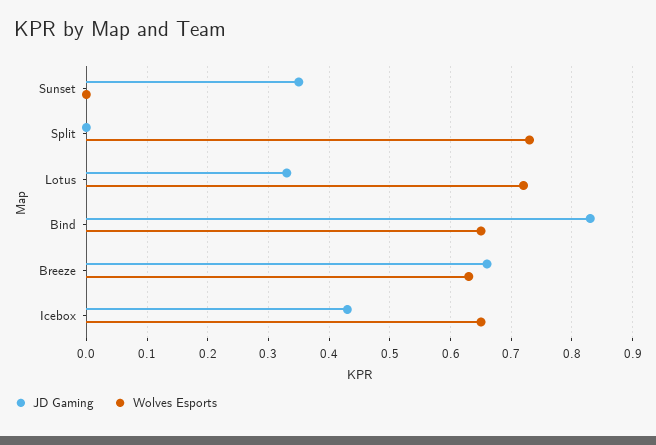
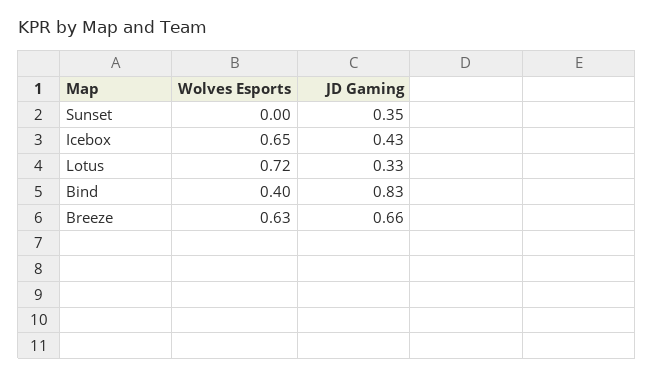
  {
    "JD Gaming": {
      "Sunset": 0.35,
-     "Split": 0,
      "Lotus": 0.33,
      "Bind": 0.83,
      "Breeze": 0.66,
      "Icebox": 0.43
    },
    "Wolves Esports": {
      "Sunset": 0,
-     "Split": 0.73,
      "Lotus": 0.72,
-     "Bind": 0.65,
+     "Bind": 0.4,
      "Breeze": 0.63,
      "Icebox": 0.65
    }
  }

